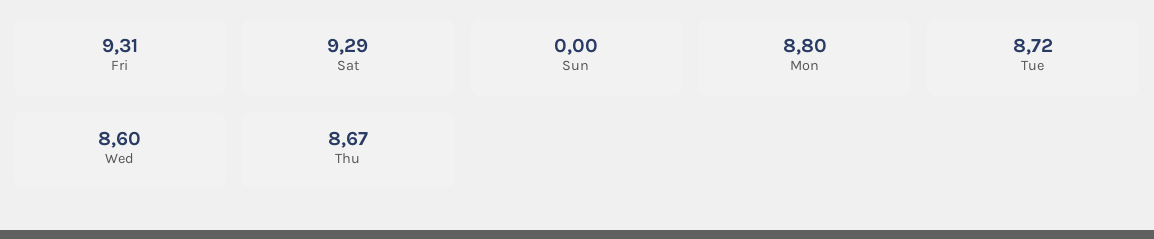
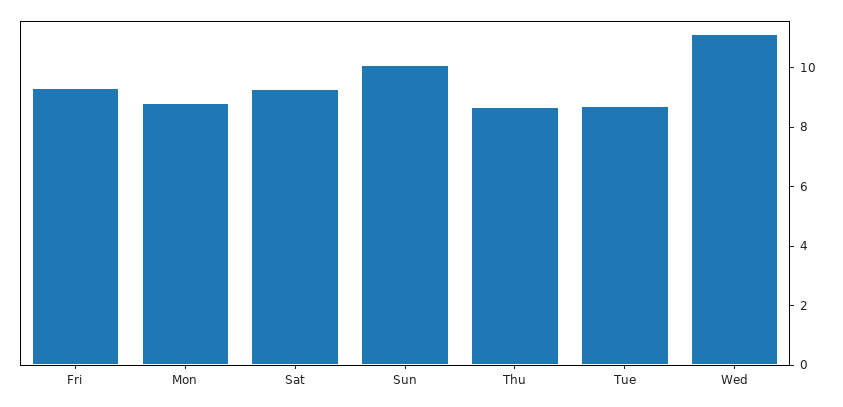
  {
    "Fri": 9.31,
    "Sat": 9.29,
-   "Sun": 0,
+   "Sun": 10,
    "Mon": 8.8,
    "Tue": 8.72,
-   "Wed": 8.6,
+   "Wed": 11,
    "Thu": 8.67
  }

